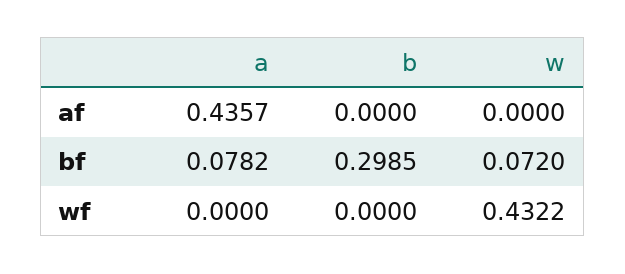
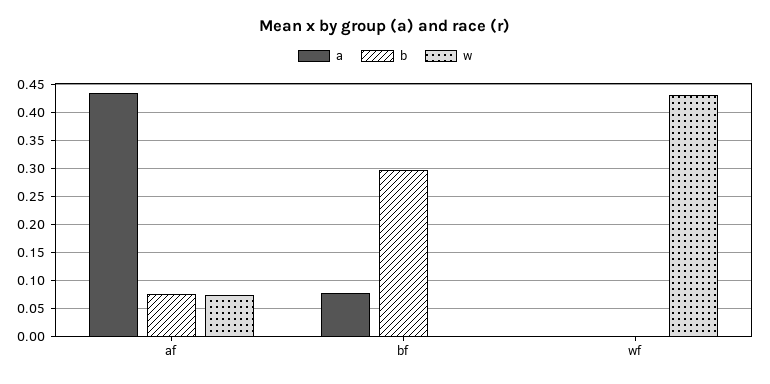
  {
    "a": {
      "af": 0.4357,
      "bf": 0.0782,
      "wf": 0
    },
    "b": {
-     "af": 0,
+     "af": 0.075,
      "bf": 0.2985,
      "wf": 0
    },
    "w": {
-     "af": 0,
+     "af": 0.075,
-     "bf": 0.072,
+     "bf": 0,
      "wf": 0.4322
    }
  }

